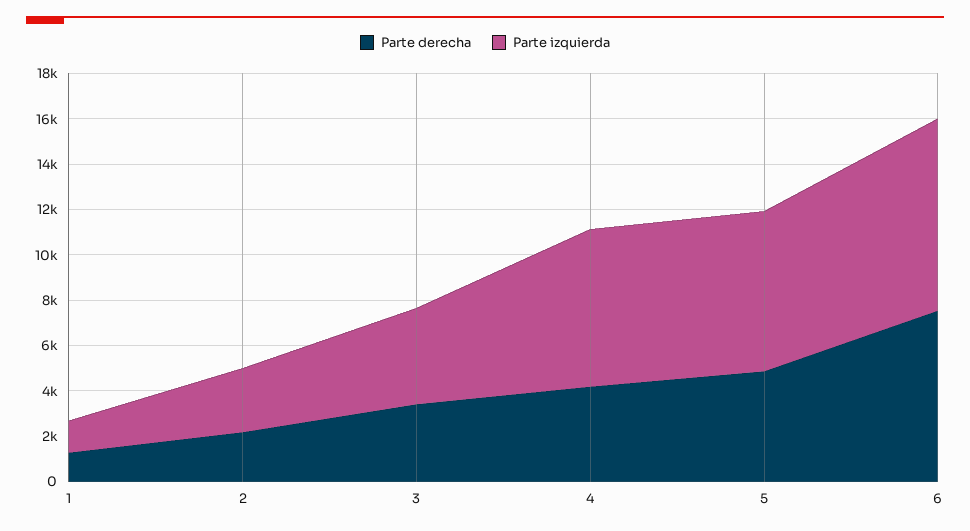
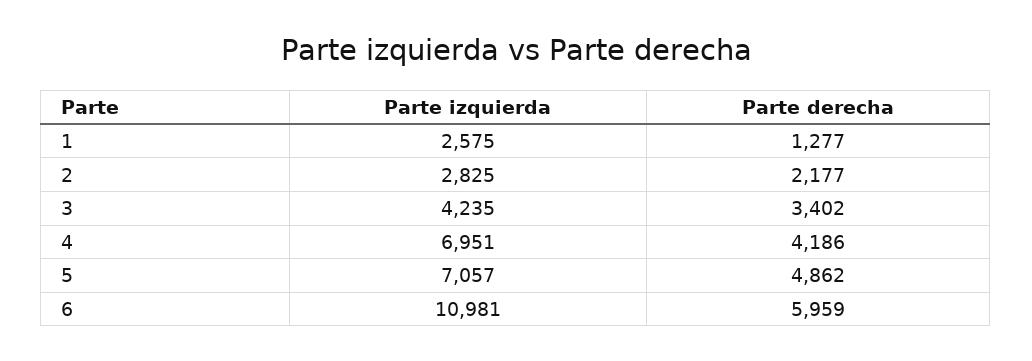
  {
    "Parte derecha": {
      "1": 1277,
      "2": 2177,
      "3": 3402,
      "4": 4186,
      "5": 4862,
-     "6": 7500
+     "6": 5959
    },
    "Parte izquierda": {
-     "1": 1500,
+     "1": 2575,
      "2": 2825,
      "3": 4235,
      "4": 6951,
      "5": 7057,
-     "6": 8500
+     "6": 10981
    }
  }

